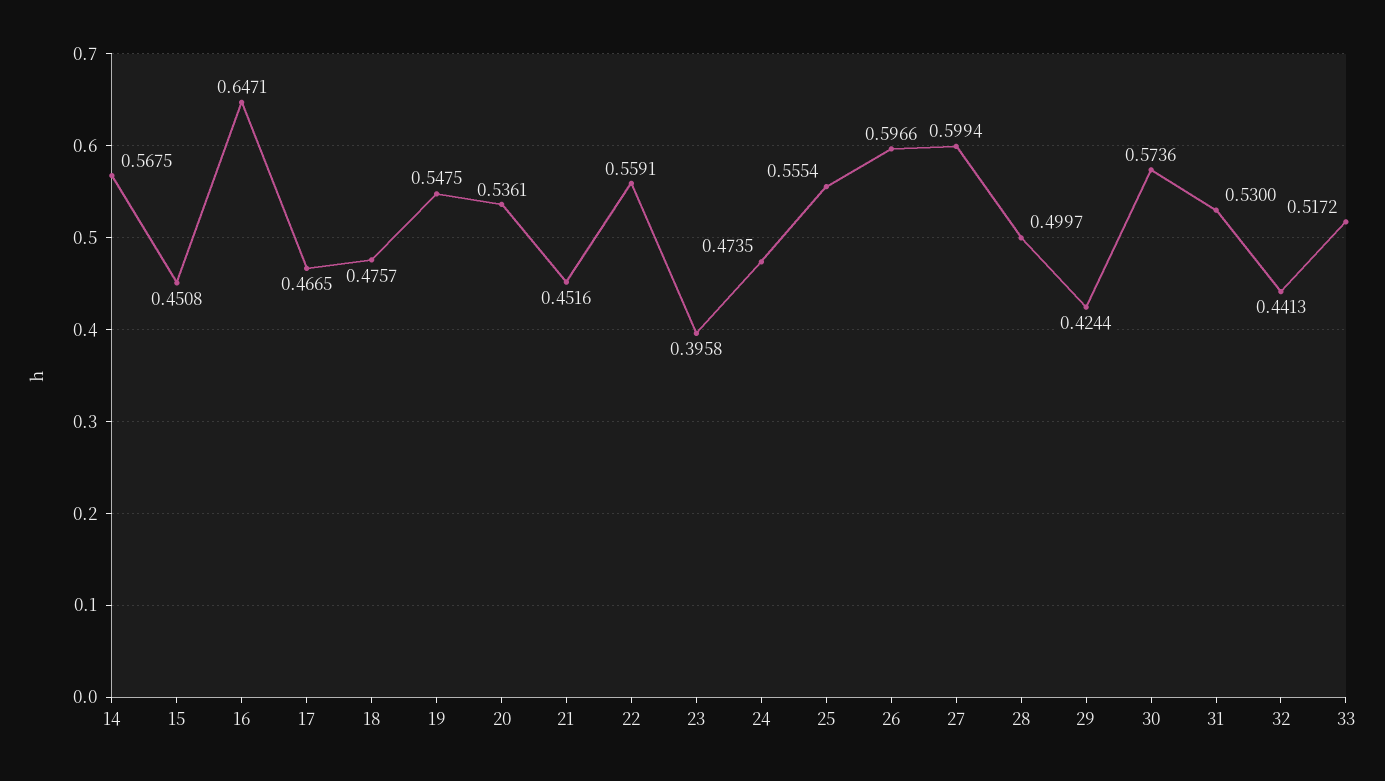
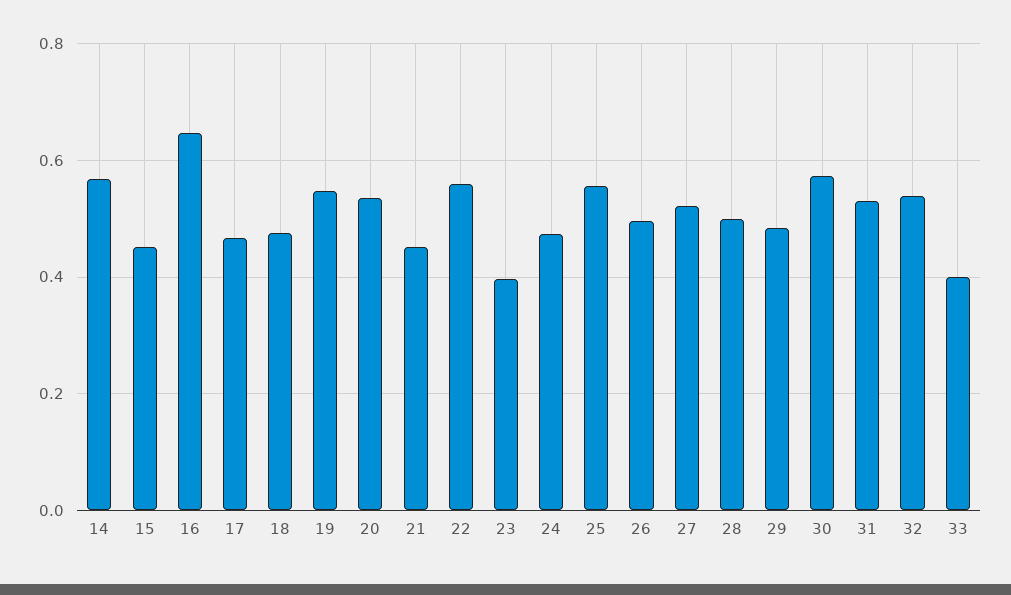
  {
    "14": 0.5675,
    "15": 0.4508,
    "16": 0.6471,
    "17": 0.4665,
    "18": 0.4757,
    "19": 0.5475,
    "20": 0.5361,
    "21": 0.4516,
    "22": 0.5591,
    "23": 0.3958,
    "24": 0.4735,
    "25": 0.5554,
-   "26": 0.5966,
+   "26": 0.5,
-   "27": 0.5994,
+   "27": 0.52,
    "28": 0.4997,
-   "29": 0.4244,
+   "29": 0.48,
    "30": 0.5736,
    "31": 0.53,
-   "32": 0.4413,
+   "32": 0.54,
-   "33": 0.5172
+   "33": 0.4
  }

